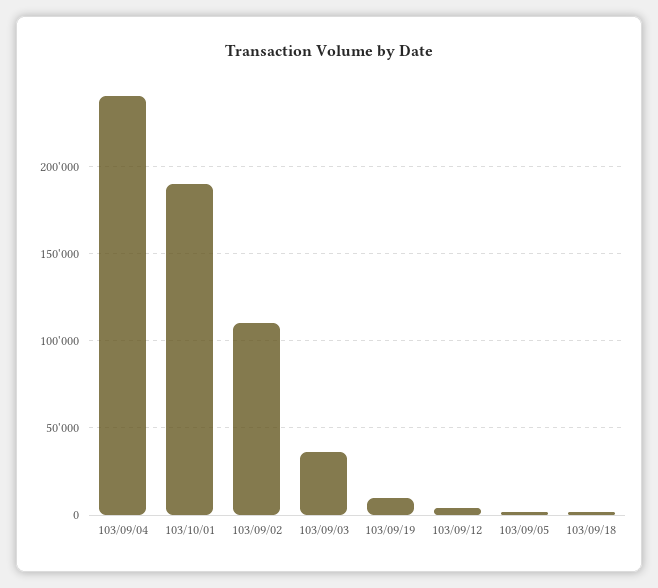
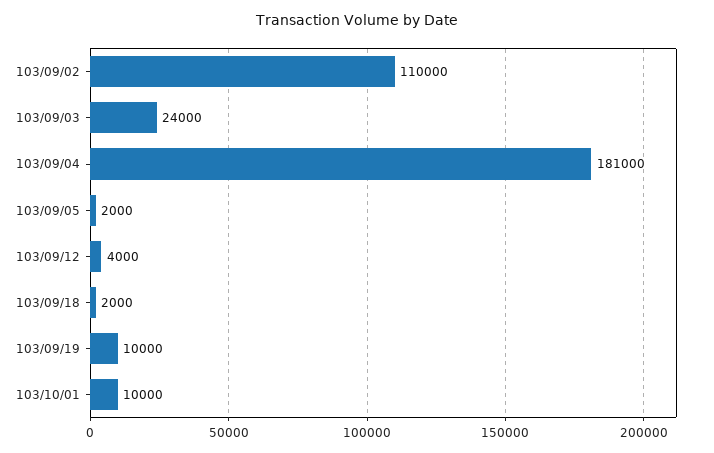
  {
-   "103/09/04": 240000,
+   "103/09/04": 181000,
-   "103/10/01": 190000,
+   "103/10/01": 10000,
    "103/09/02": 110000,
-   "103/09/03": 35000,
+   "103/09/03": 24000,
    "103/09/19": 10000,
    "103/09/12": 4000,
    "103/09/05": 2000,
    "103/09/18": 2000
  }

